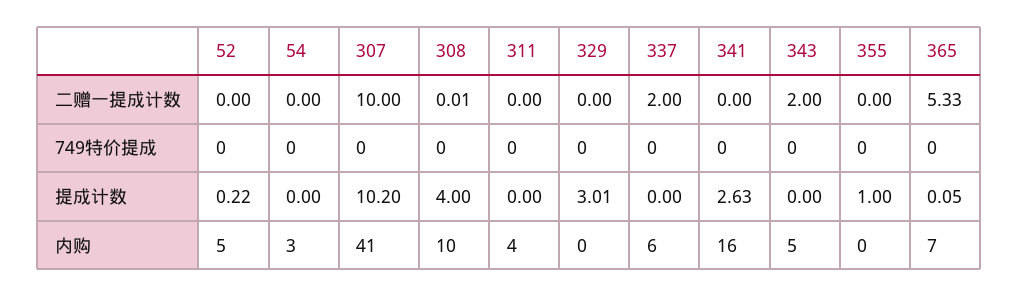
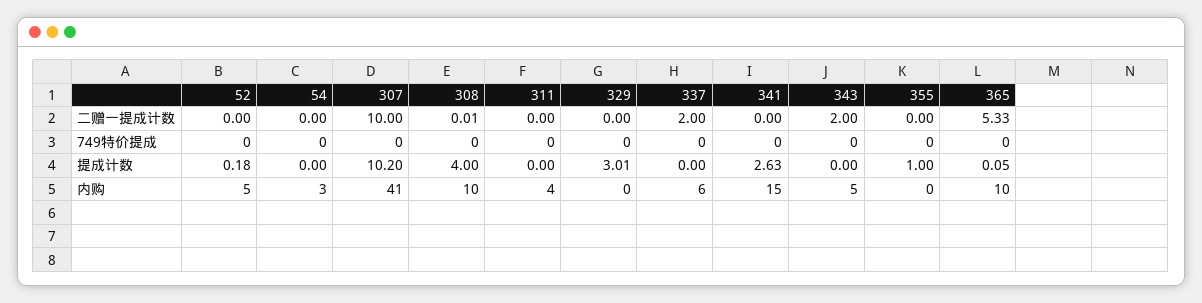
  {
    "52": {
      "二赠一提成计数": 0,
      "749特价提成": 0,
-     "提成计数": 0.22,
+     "提成计数": 0.18,
      "内购": 5
    },
    "54": {
      "二赠一提成计数": 0,
      "749特价提成": 0,
      "提成计数": 0,
      "内购": 3
    },
    "307": {
      "二赠一提成计数": 10,
      "749特价提成": 0,
      "提成计数": 10.2,
      "内购": 41
    },
    "308": {
      "二赠一提成计数": 0.01,
      "749特价提成": 0,
      "提成计数": 4,
      "内购": 10
    },
    "311": {
      "二赠一提成计数": 0,
      "749特价提成": 0,
      "提成计数": 0,
      "内购": 4
    },
    "329": {
      "二赠一提成计数": 0,
      "749特价提成": 0,
      "提成计数": 3.01,
      "内购": 0
    },
    "337": {
      "二赠一提成计数": 2,
      "749特价提成": 0,
      "提成计数": 0,
      "内购": 6
    },
    "341": {
      "二赠一提成计数": 0,
      "749特价提成": 0,
      "提成计数": 2.63,
-     "内购": 16
+     "内购": 15
    },
    "343": {
      "二赠一提成计数": 2,
      "749特价提成": 0,
      "提成计数": 0,
      "内购": 5
    },
    "355": {
      "二赠一提成计数": 0,
      "749特价提成": 0,
      "提成计数": 1,
      "内购": 0
    },
    "365": {
      "二赠一提成计数": 5.33,
      "749特价提成": 0,
      "提成计数": 0.05,
-     "内购": 7
+     "内购": 10
    }
  }

